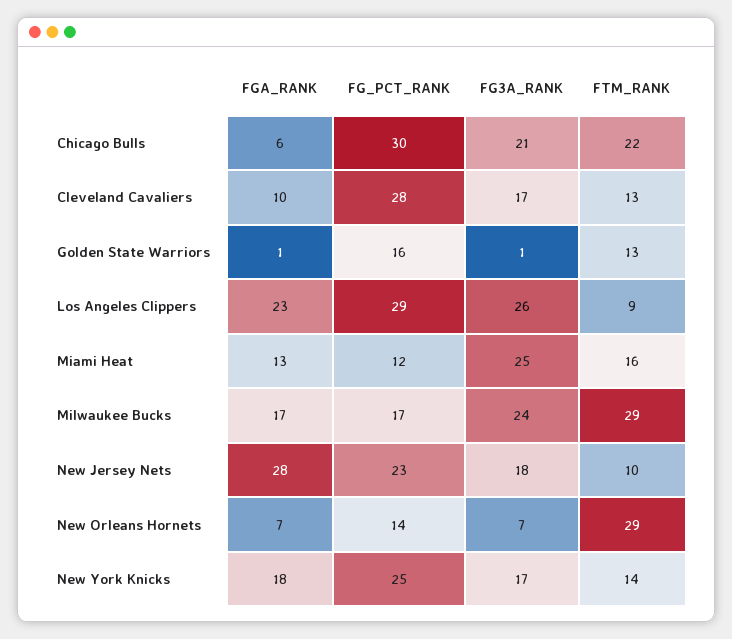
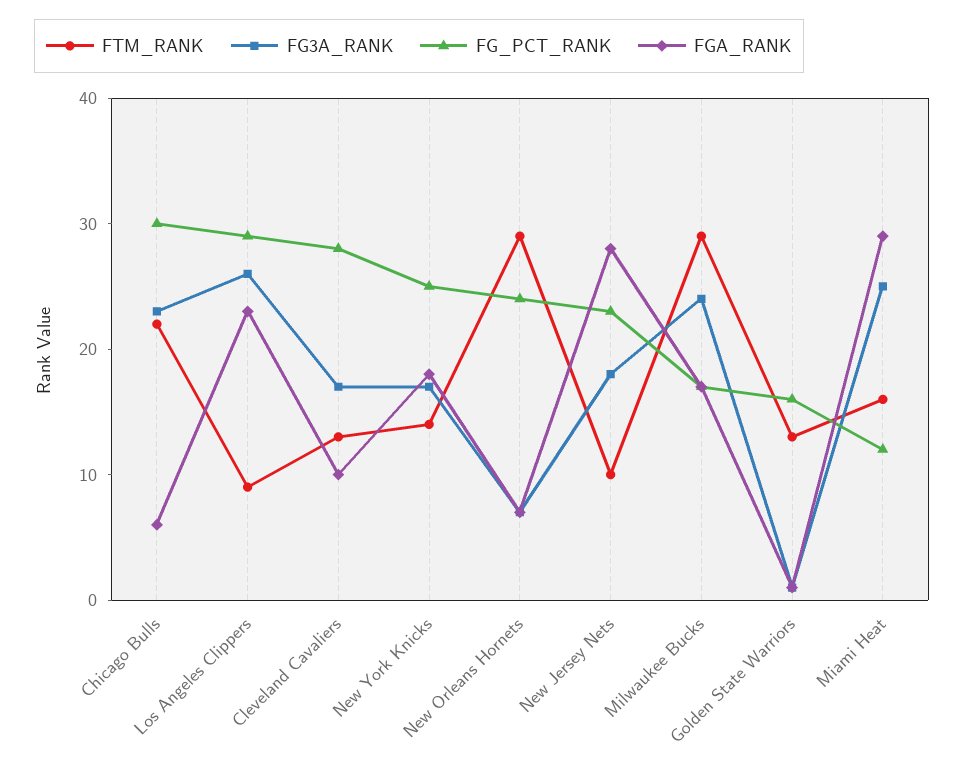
  {
    "FGA_RANK": {
      "Chicago Bulls": 6,
      "Cleveland Cavaliers": 10,
      "Golden State Warriors": 1,
      "Los Angeles Clippers": 23,
-     "Miami Heat": 13,
+     "Miami Heat": 29,
      "Milwaukee Bucks": 17,
      "New Jersey Nets": 28,
      "New Orleans Hornets": 7,
      "New York Knicks": 18
    },
    "FG_PCT_RANK": {
      "Chicago Bulls": 30,
      "Cleveland Cavaliers": 28,
      "Golden State Warriors": 16,
      "Los Angeles Clippers": 29,
      "Miami Heat": 12,
      "Milwaukee Bucks": 17,
      "New Jersey Nets": 23,
-     "New Orleans Hornets": 14,
+     "New Orleans Hornets": 24,
      "New York Knicks": 25
    },
    "FG3A_RANK": {
-     "Chicago Bulls": 21,
+     "Chicago Bulls": 23,
      "Cleveland Cavaliers": 17,
      "Golden State Warriors": 1,
      "Los Angeles Clippers": 26,
      "Miami Heat": 25,
      "Milwaukee Bucks": 24,
      "New Jersey Nets": 18,
      "New Orleans Hornets": 7,
      "New York Knicks": 17
    },
    "FTM_RANK": {
      "Chicago Bulls": 22,
      "Cleveland Cavaliers": 13,
      "Golden State Warriors": 13,
      "Los Angeles Clippers": 9,
      "Miami Heat": 16,
      "Milwaukee Bucks": 29,
      "New Jersey Nets": 10,
      "New Orleans Hornets": 29,
      "New York Knicks": 14
    }
  }

